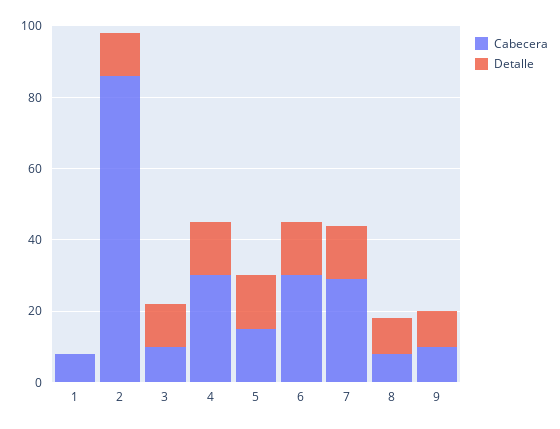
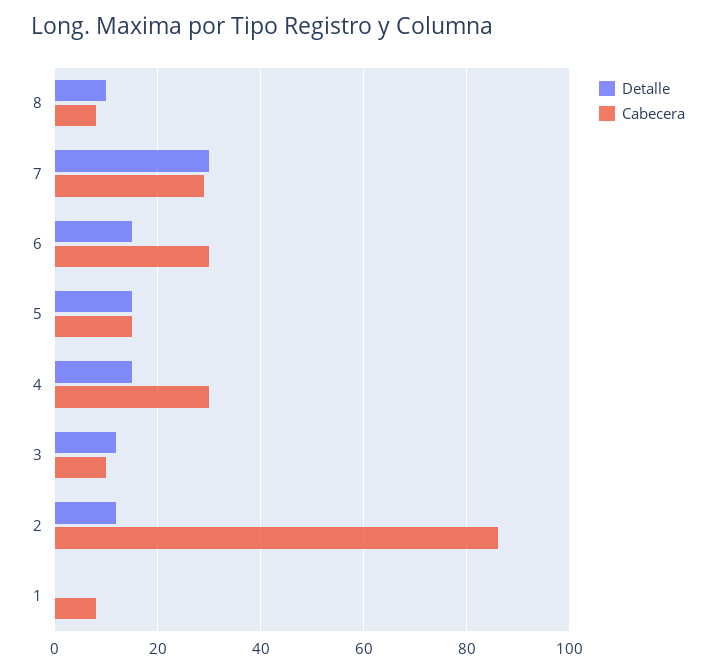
  {
    "Cabecera": {
      "1": 10,
      "2": 85,
      "3": 10,
      "4": 30,
      "5": 15,
      "6": 30,
      "7": 30,
-     "8": 10,
+     "8": 10
-     "9": 10
    },
    "Detalle": {
      "1": 0,
      "2": 10,
      "3": 10,
      "4": 15,
      "5": 15,
      "6": 15,
-     "7": 15,
+     "7": 30,
-     "8": 10,
+     "8": 10
-     "9": 10
    }
  }

